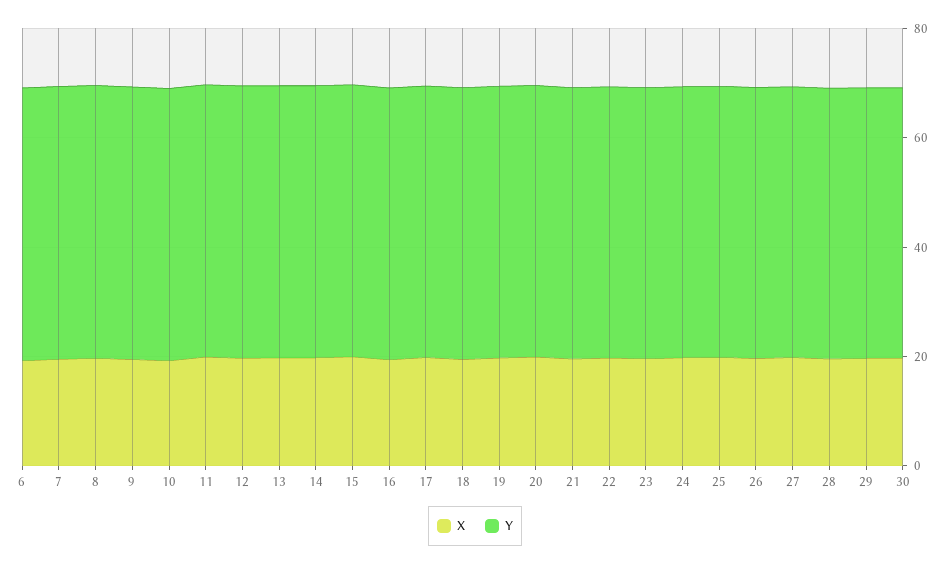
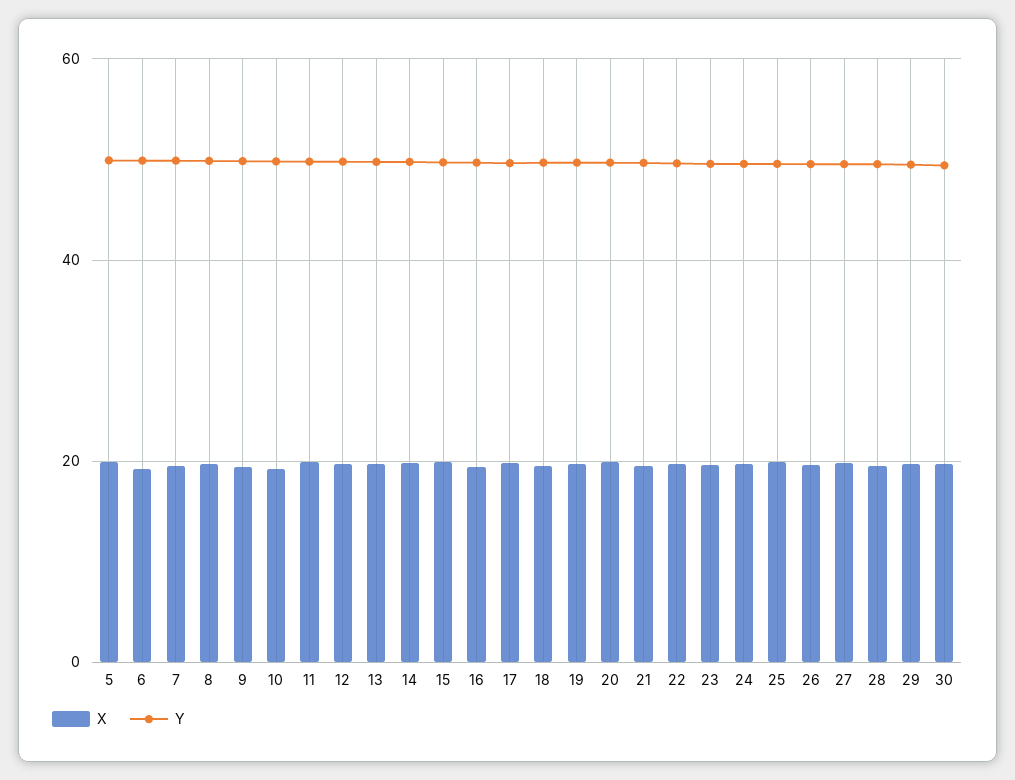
  {
    "X": {
      "6": 20,
      "7": 20,
      "8": 20,
      "9": 20,
      "10": 20,
      "11": 20,
      "12": 20,
      "13": 20,
      "14": 20,
      "15": 20,
      "16": 20,
      "17": 20,
      "18": 20,
      "19": 20,
      "20": 20,
      "21": 20,
      "22": 20,
      "23": 20,
      "24": 20,
      "25": 20,
      "26": 20,
      "27": 20,
      "28": 20,
      "29": 20,
-     "30": 20
+     "30": 20,
+     "5": 20
    },
    "Y": {
      "6": 50,
      "7": 50,
      "8": 50,
      "9": 50,
      "10": 50,
      "11": 50,
      "12": 50,
      "13": 50,
      "14": 50,
      "15": 50,
      "16": 50,
      "17": 50,
      "18": 50,
      "19": 50,
      "20": 50,
      "21": 50,
      "22": 50,
      "23": 50,
      "24": 50,
      "25": 50,
      "26": 50,
      "27": 50,
      "28": 50,
      "29": 50,
-     "30": 50
+     "30": 50,
+     "5": 50
    }
  }

